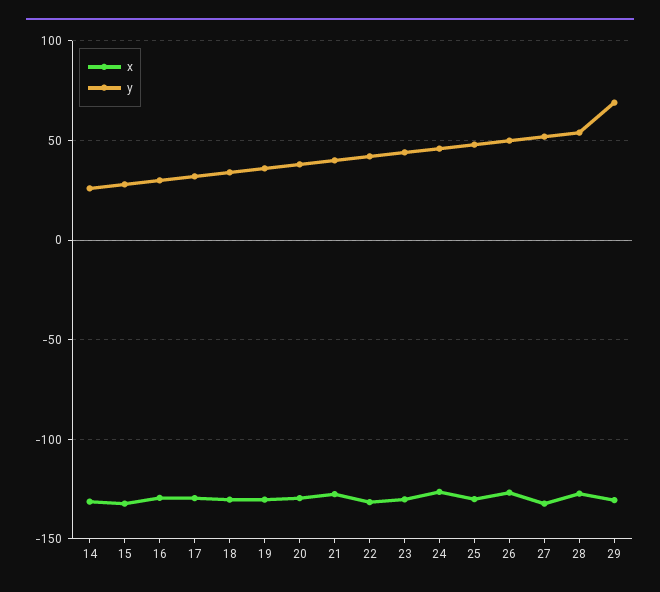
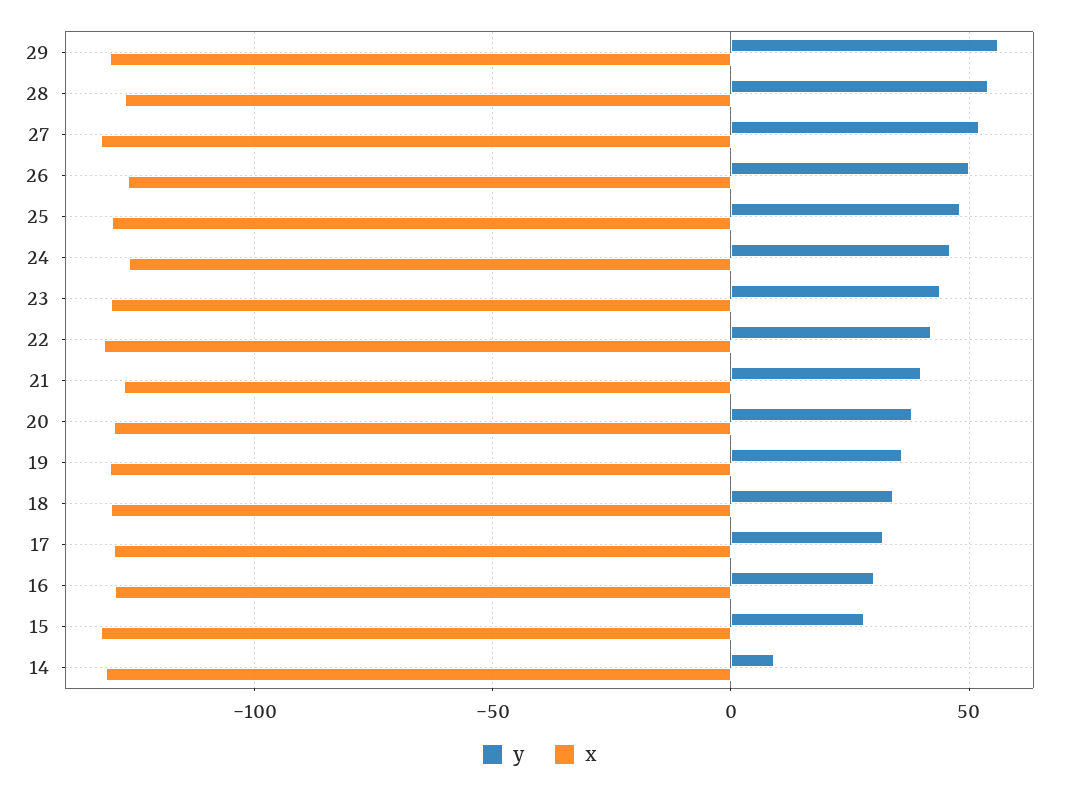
  {
    "x": {
      "14": -130,
      "15": -130,
      "16": -130,
      "17": -130,
      "18": -130,
      "19": -130,
      "20": -130,
      "21": -130,
      "22": -130,
      "23": -130,
      "24": -125,
      "25": -130,
      "26": -125,
      "27": -130,
      "28": -125,
      "29": -130
    },
    "y": {
-     "14": 25,
+     "14": 10,
      "15": 30,
      "16": 30,
      "17": 30,
      "18": 35,
      "19": 35,
      "20": 40,
      "21": 40,
      "22": 40,
      "23": 45,
      "24": 45,
      "25": 50,
      "26": 50,
      "27": 50,
      "28": 55,
-     "29": 70
+     "29": 55
    }
  }

